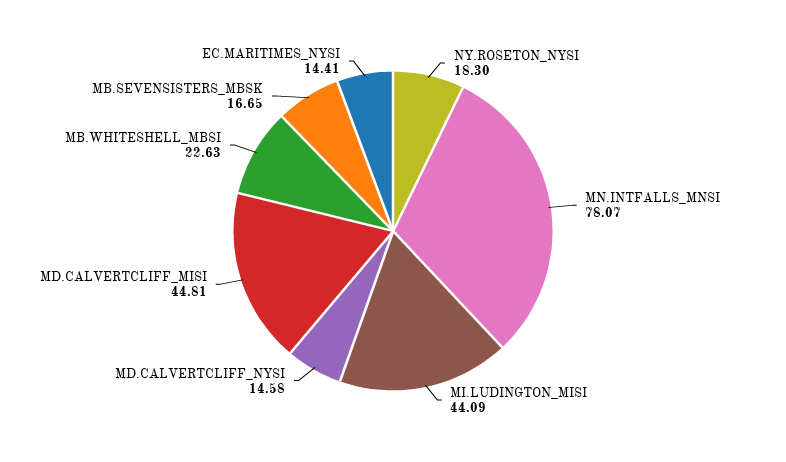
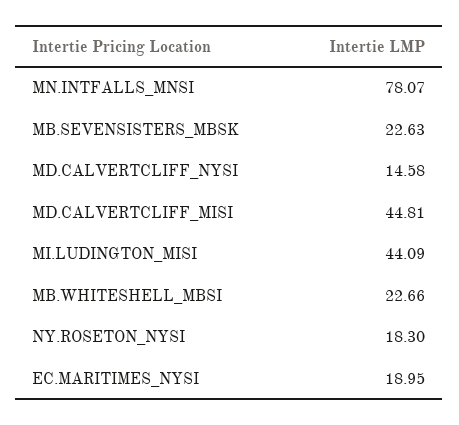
  {
    "NY.ROSETON_NYSI": 18.3,
    "MN.INTFALLS_MNSI": 78.07,
    "MI.LUDINGTON_MISI": 44.09,
    "MD.CALVERTCLIFF_NYSI": 14.58,
    "MD.CALVERTCLIFF_MISI": 44.81,
-   "MB.WHITESHELL_MBSI": 22.63,
+   "MB.WHITESHELL_MBSI": 22.66,
-   "MB.SEVENSISTERS_MBSK": 16.65,
+   "MB.SEVENSISTERS_MBSK": 22.63,
-   "EC.MARITIMES_NYSI": 14.41
+   "EC.MARITIMES_NYSI": 18.95
  }

